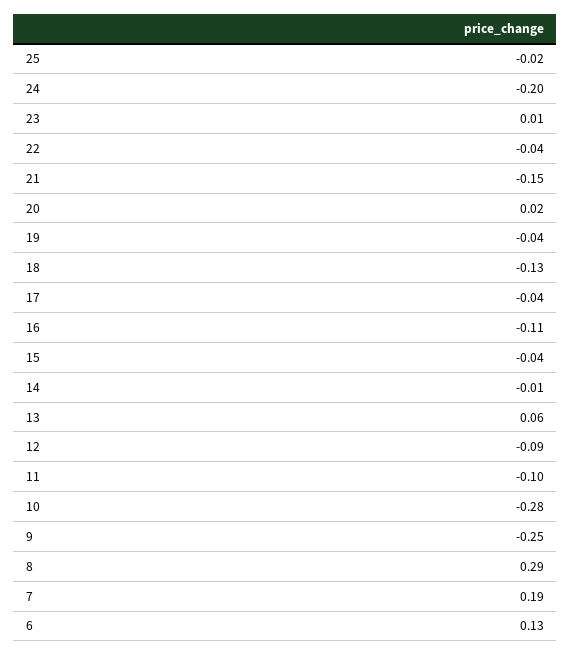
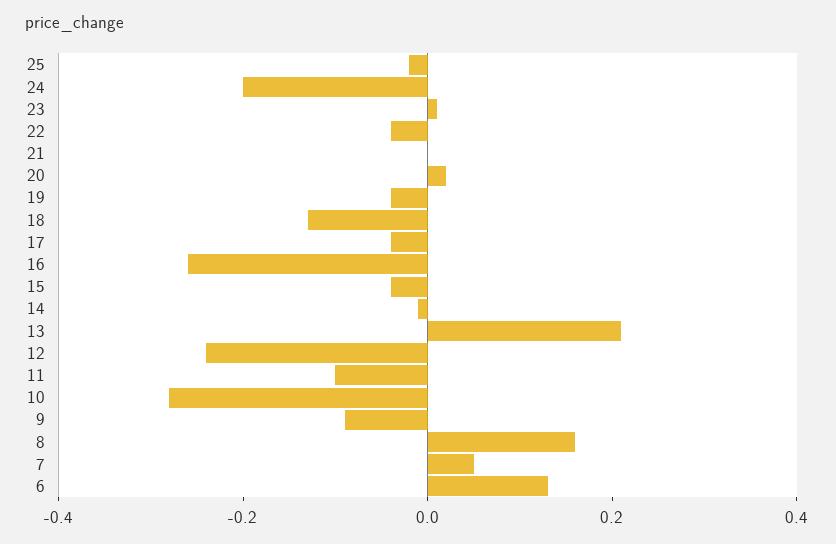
  {
    "25": -0.02,
    "24": -0.2,
    "23": 0.01,
    "22": -0.04,
-   "21": -0.15,
+   "21": 0,
    "20": 0.02,
    "19": -0.04,
    "18": -0.13,
    "17": -0.04,
-   "16": -0.11,
+   "16": -0.25,
    "15": -0.04,
    "14": -0.01,
-   "13": 0.06,
+   "13": 0.2,
-   "12": -0.09,
+   "12": -0.25,
    "11": -0.1,
    "10": -0.28,
-   "9": -0.25,
+   "9": -0.1,
-   "8": 0.29,
+   "8": 0.15,
-   "7": 0.19,
+   "7": 0.05,
    "6": 0.13
  }

